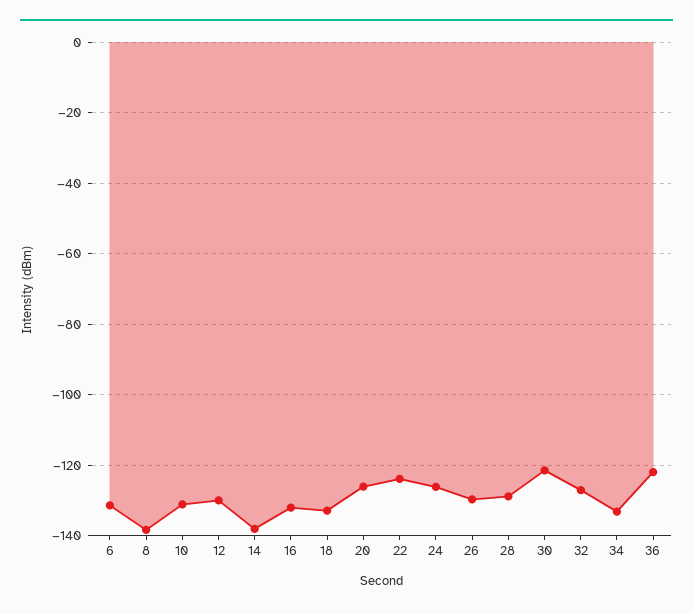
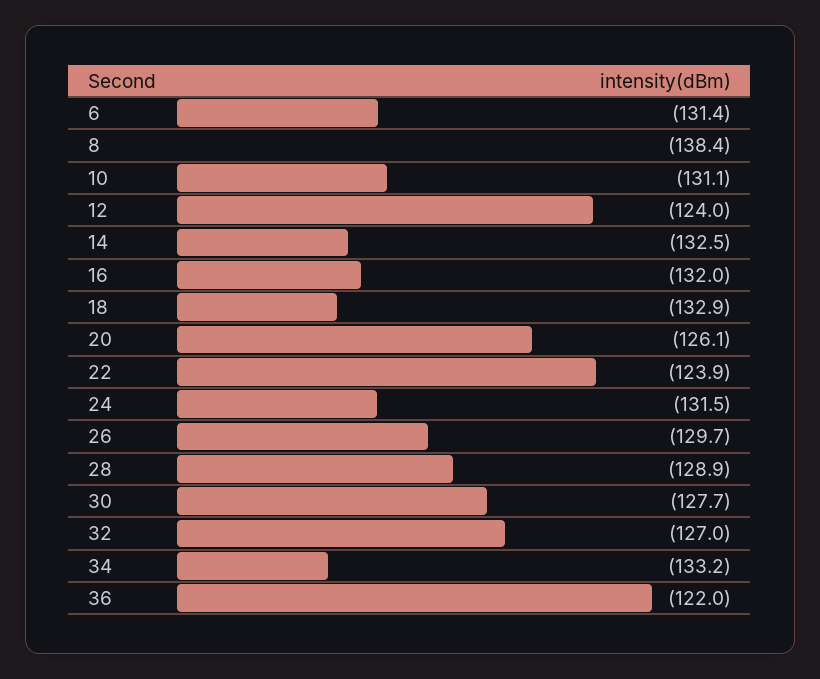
  {
    "6": -131.4,
    "8": -138.4,
    "10": -131.1,
-   "12": -130,
+   "12": -124,
-   "14": -138,
+   "14": -132.5,
    "16": -132,
    "18": -132.9,
    "20": -126.1,
    "22": -123.9,
-   "24": -126,
+   "24": -131.5,
    "26": -129.7,
    "28": -128.9,
-   "30": -122,
+   "30": -127.7,
    "32": -127,
    "34": -133.2,
    "36": -122
  }

